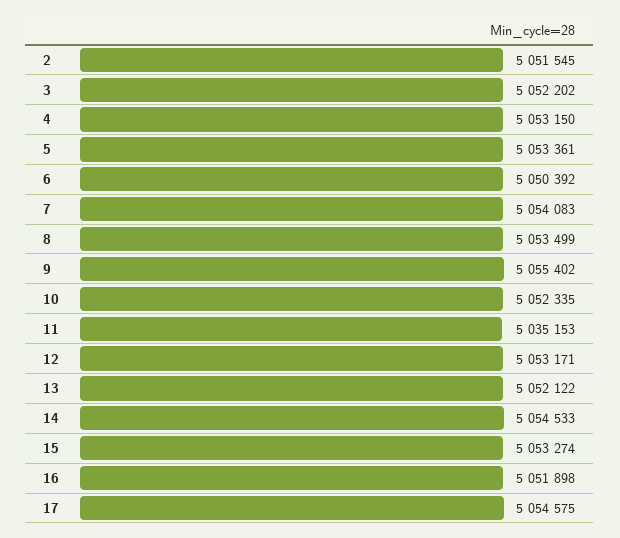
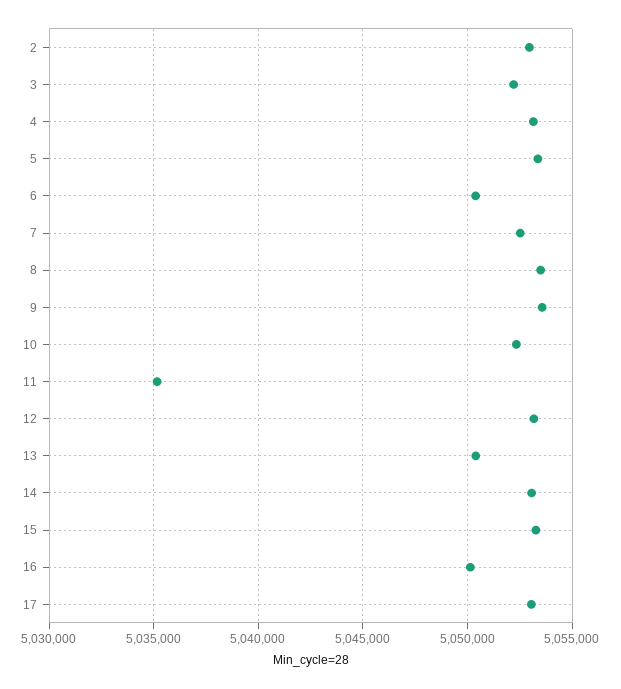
  {
-   "2": 5051545,
+   "2": 5053000,
    "3": 5052202,
    "4": 5053150,
    "5": 5053361,
    "6": 5050392,
-   "7": 5054083,
+   "7": 5052500,
    "8": 5053499,
-   "9": 5055402,
+   "9": 5053500,
    "10": 5052335,
    "11": 5035153,
    "12": 5053171,
-   "13": 5052122,
+   "13": 5050500,
-   "14": 5054533,
+   "14": 5053000,
    "15": 5053274,
-   "16": 5051898,
+   "16": 5050000,
-   "17": 5054575
+   "17": 5053000
  }

